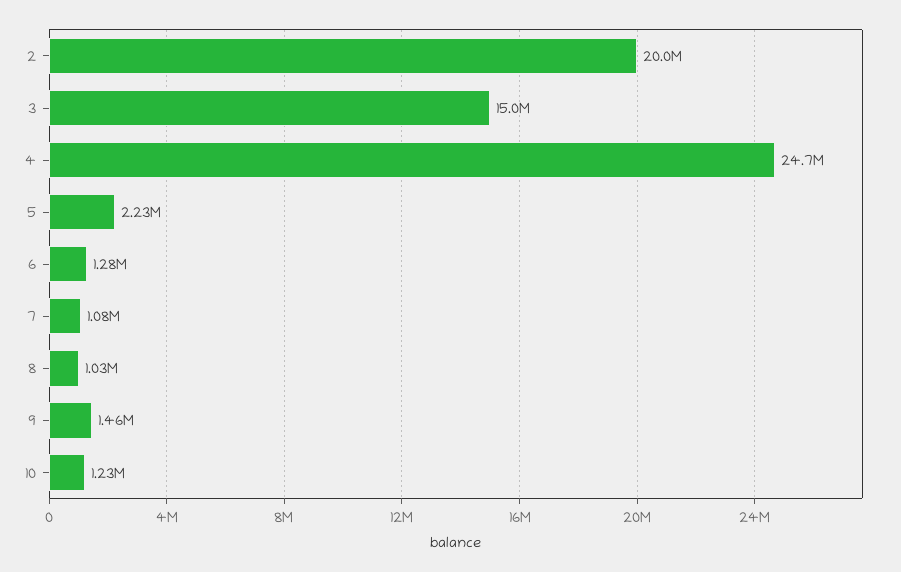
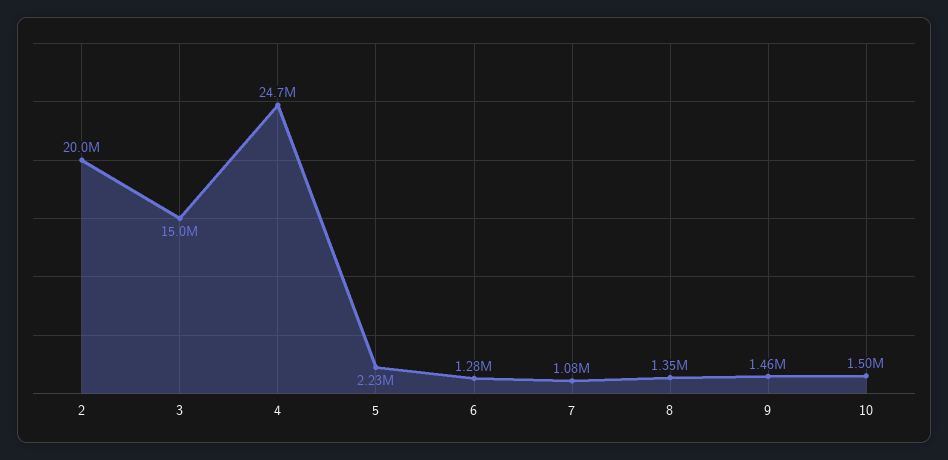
  {
    "2": 20000000,
    "3": 15000000,
    "4": 24700000,
    "5": 2230000,
    "6": 1280000,
    "7": 1080000,
-   "8": 1030000,
+   "8": 1350000,
    "9": 1460000,
-   "10": 1230000
+   "10": 1500000
  }

